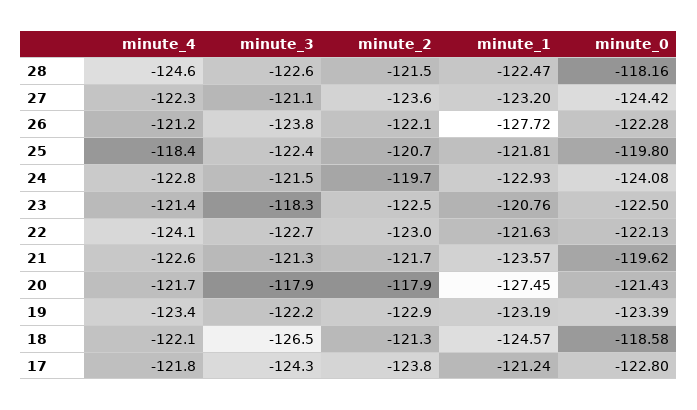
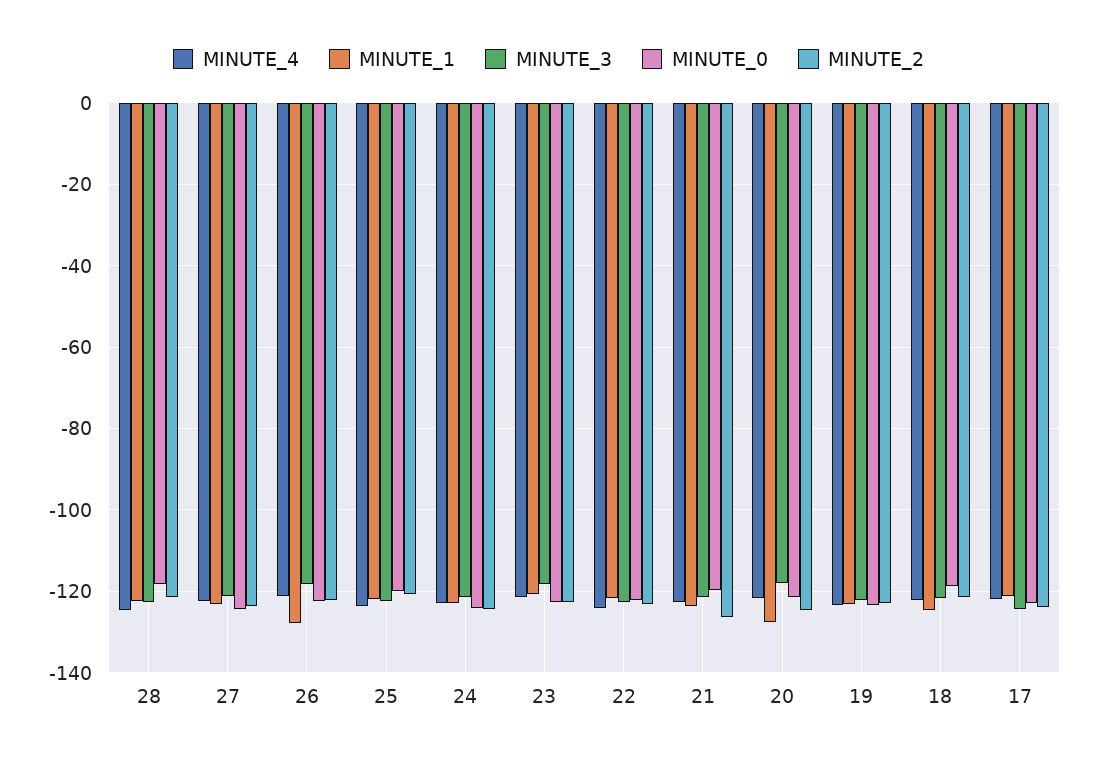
  {
    "minute_4": {
      "28": -124.6,
      "27": -122.3,
      "26": -121.2,
-     "25": -118.4,
+     "25": -124,
      "24": -122.8,
      "23": -121.4,
      "22": -124.1,
      "21": -122.6,
      "20": -121.7,
      "19": -123.4,
      "18": -122.1,
      "17": -121.8
    },
    "minute_3": {
      "28": -122.6,
      "27": -121.1,
-     "26": -123.8,
+     "26": -118,
      "25": -122.4,
      "24": -121.5,
      "23": -118.3,
      "22": -122.7,
      "21": -121.3,
      "20": -117.9,
      "19": -122.2,
-     "18": -126.5,
+     "18": -122,
      "17": -124.3
    },
    "minute_2": {
      "28": -121.5,
      "27": -123.6,
      "26": -122.1,
      "25": -120.7,
-     "24": -119.7,
+     "24": -124,
      "23": -122.5,
      "22": -123,
-     "21": -121.7,
+     "21": -126,
-     "20": -117.9,
+     "20": -124,
      "19": -122.9,
      "18": -121.3,
      "17": -123.8
    },
    "minute_1": {
      "28": -122.47,
      "27": -123.2,
      "26": -127.72,
      "25": -121.81,
      "24": -122.93,
      "23": -120.76,
      "22": -121.63,
      "21": -123.57,
      "20": -127.45,
      "19": -123.19,
      "18": -124.57,
      "17": -121.24
    },
    "minute_0": {
      "28": -118.16,
      "27": -124.42,
      "26": -122.28,
      "25": -119.8,
      "24": -124.08,
      "23": -122.5,
      "22": -122.13,
      "21": -119.62,
      "20": -121.43,
      "19": -123.39,
      "18": -118.58,
      "17": -122.8
    }
  }

